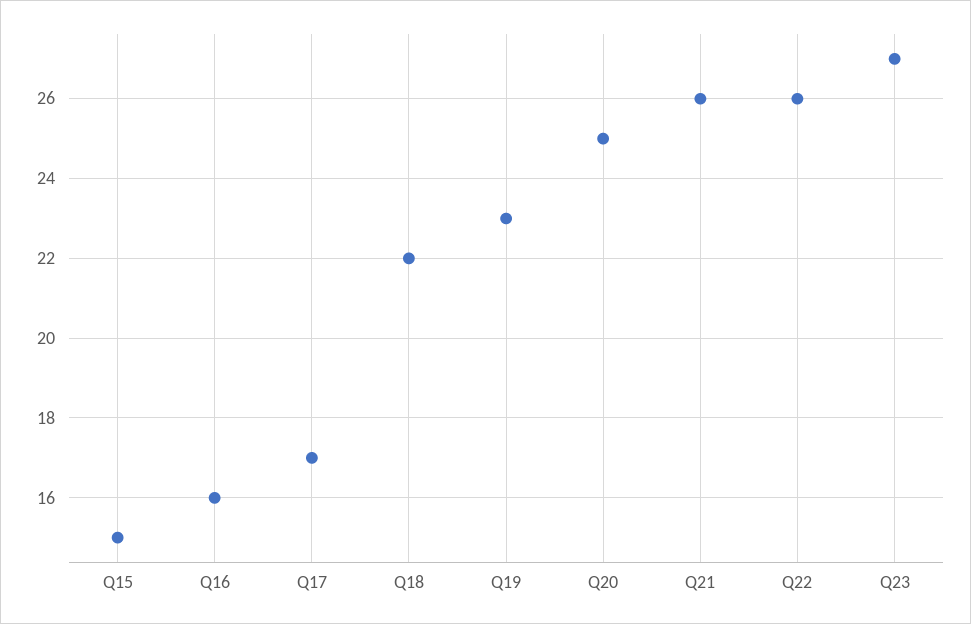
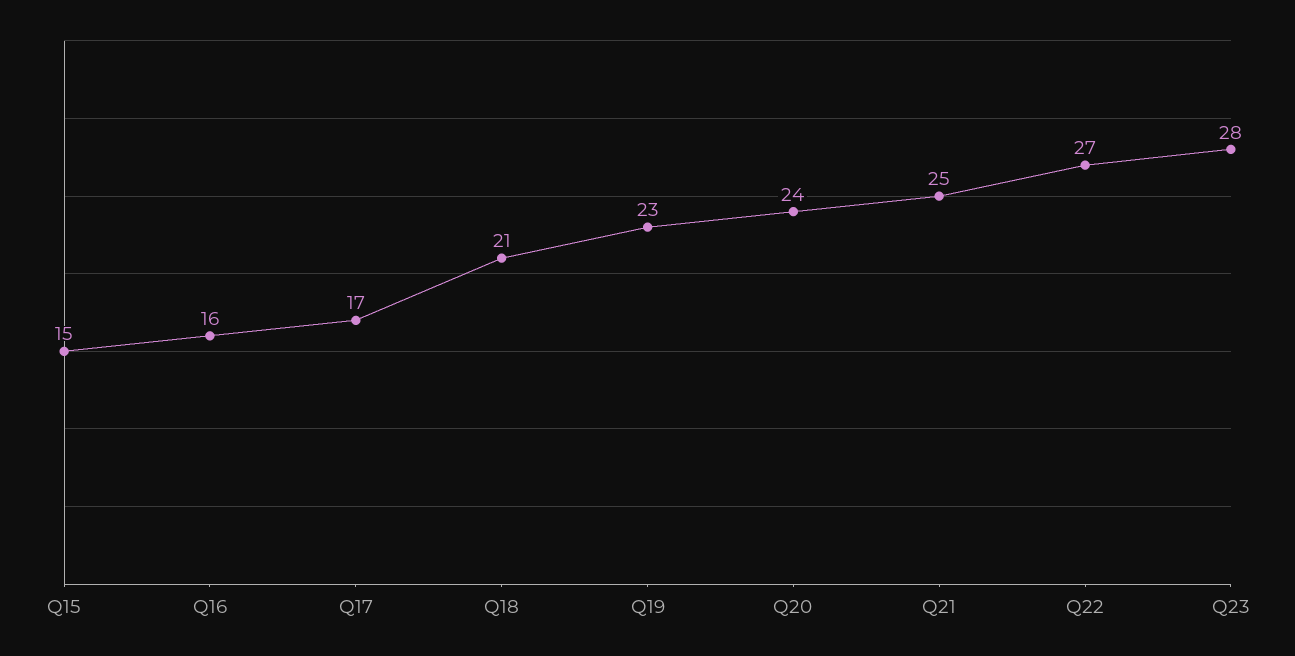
  {
    "Q15": 15,
    "Q16": 16,
    "Q17": 17,
-   "Q18": 22,
+   "Q18": 21,
    "Q19": 23,
-   "Q20": 25,
+   "Q20": 24,
-   "Q21": 26,
+   "Q21": 25,
-   "Q22": 26,
+   "Q22": 27,
-   "Q23": 27
+   "Q23": 28
  }

